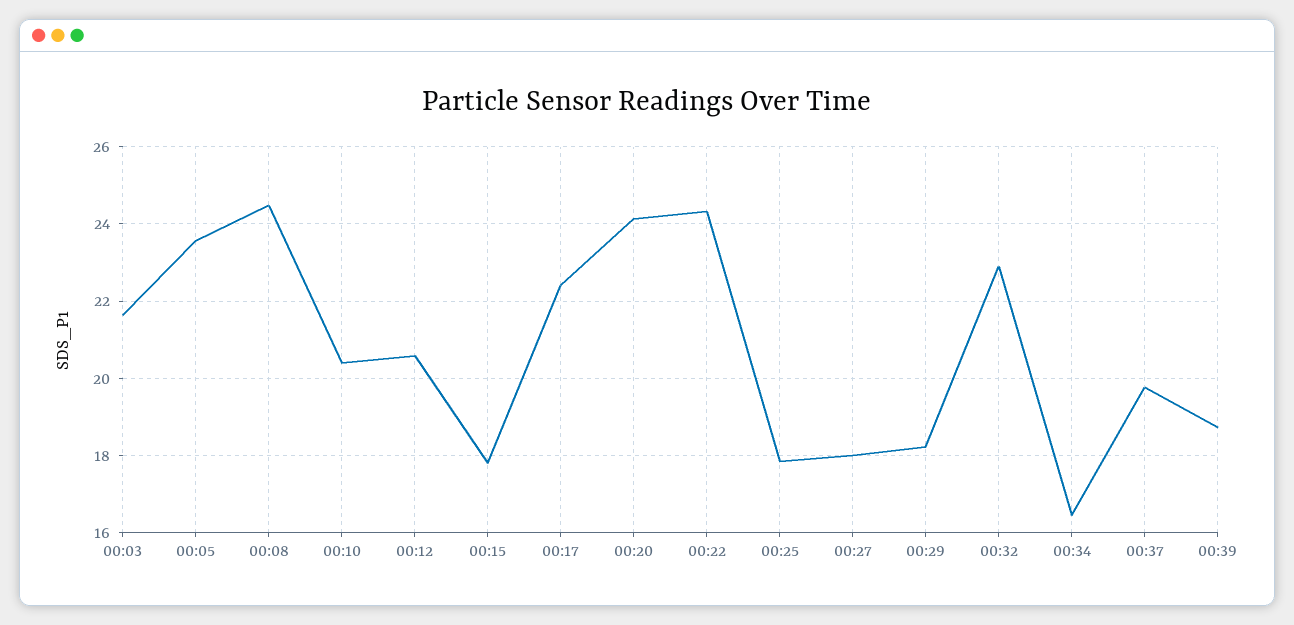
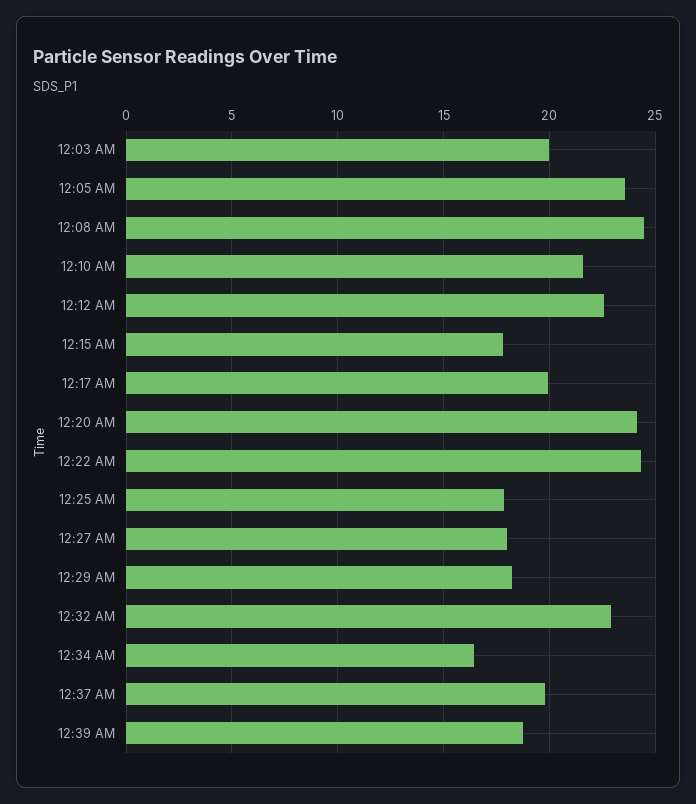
  {
-   "00:03": 21.6,
+   "00:03": 20,
    "00:05": 23.6,
    "00:08": 24.4,
-   "00:10": 20.4,
+   "00:10": 21.5,
-   "00:12": 20.6,
+   "00:12": 22.5,
    "00:15": 17.8,
-   "00:17": 22.4,
+   "00:17": 20,
    "00:20": 24.2,
    "00:22": 24.4,
    "00:25": 17.8,
    "00:27": 18,
    "00:29": 18.2,
    "00:32": 23,
    "00:34": 16.4,
    "00:37": 19.8,
    "00:39": 18.8
  }

